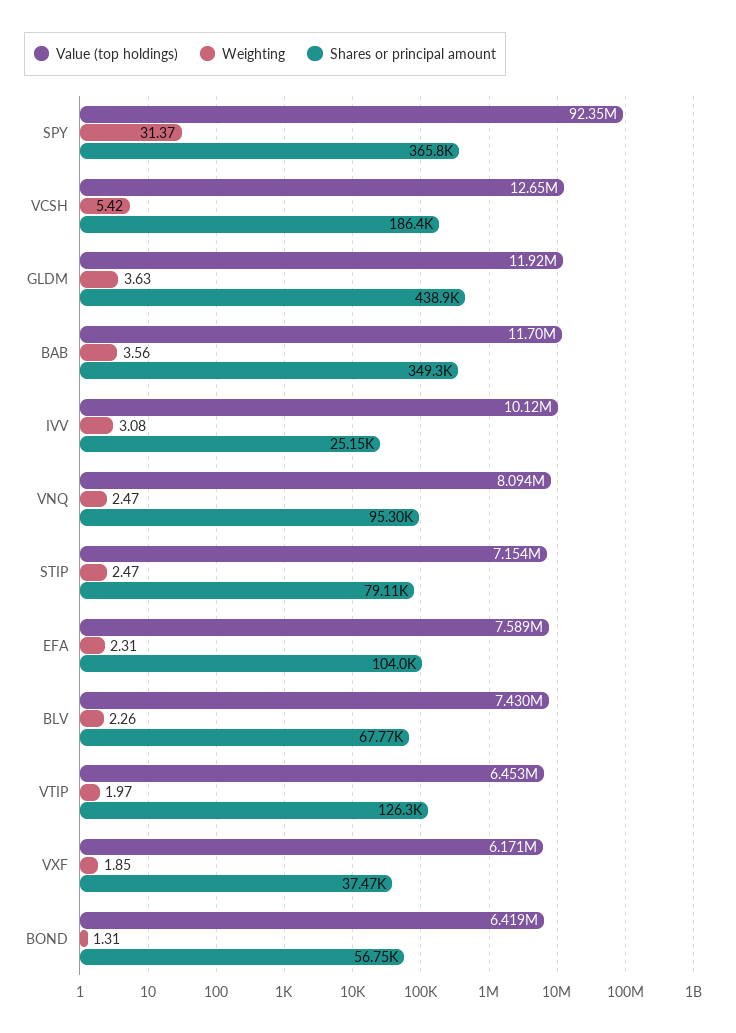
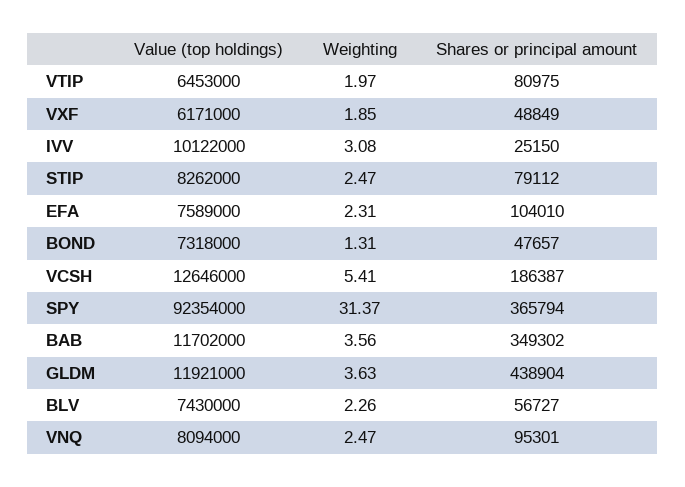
  {
    "Value (top holdings)": {
      "SPY": 92354000,
      "VCSH": 12646000,
      "GLDM": 11921000,
      "BAB": 11702000,
      "IVV": 10122000,
      "VNQ": 8094000,
-     "STIP": 7154000,
+     "STIP": 8262000,
      "EFA": 7589000,
      "BLV": 7430000,
      "VTIP": 6453000,
      "VXF": 6171000,
-     "BOND": 6419000
+     "BOND": 7318000
    },
    "Weighting": {
      "SPY": 31.37,
-     "VCSH": 5.42,
+     "VCSH": 5.41,
      "GLDM": 3.63,
      "BAB": 3.56,
      "IVV": 3.08,
      "VNQ": 2.47,
      "STIP": 2.47,
      "EFA": 2.31,
      "BLV": 2.26,
      "VTIP": 1.97,
      "VXF": 1.85,
      "BOND": 1.31
    },
    "Shares or principal amount": {
      "SPY": 365794,
      "VCSH": 186387,
      "GLDM": 438904,
      "BAB": 349302,
      "IVV": 25150,
      "VNQ": 95301,
      "STIP": 79112,
      "EFA": 104010,
-     "BLV": 67770,
+     "BLV": 56727,
-     "VTIP": 126300,
+     "VTIP": 80975,
-     "VXF": 37470,
+     "VXF": 48849,
-     "BOND": 56750
+     "BOND": 47657
    }
  }

